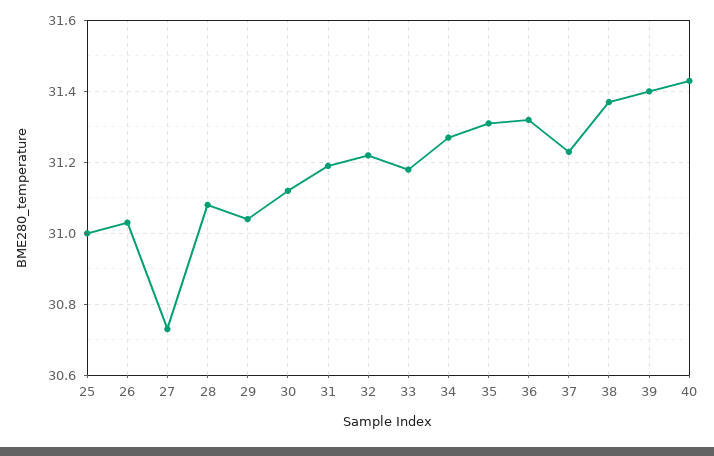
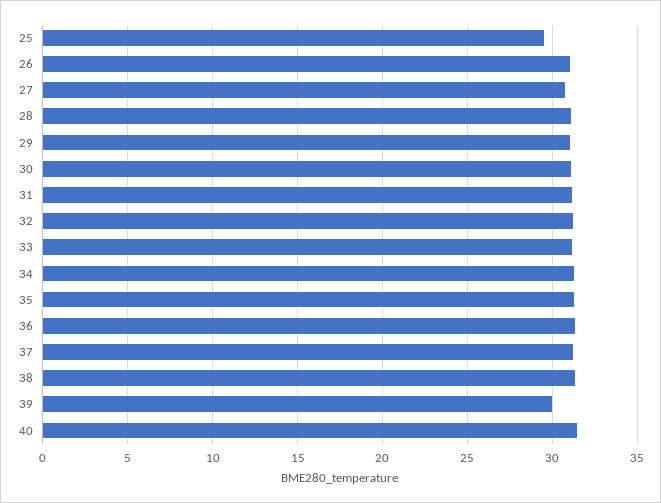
  {
-   "25": 31,
+   "25": 29.5,
    "26": 31.05,
    "27": 30.75,
    "28": 31.1,
    "29": 31.05,
    "30": 31.1,
    "31": 31.2,
    "32": 31.2,
    "33": 31.2,
    "34": 31.25,
    "35": 31.3,
    "36": 31.3,
    "37": 31.25,
    "38": 31.35,
-   "39": 31.4,
+   "39": 30,
    "40": 31.45
  }

